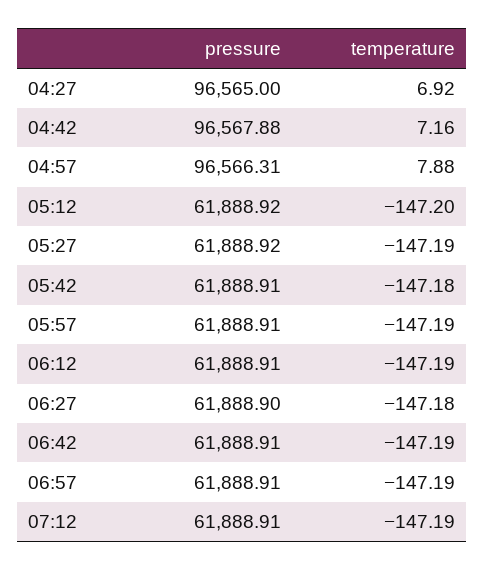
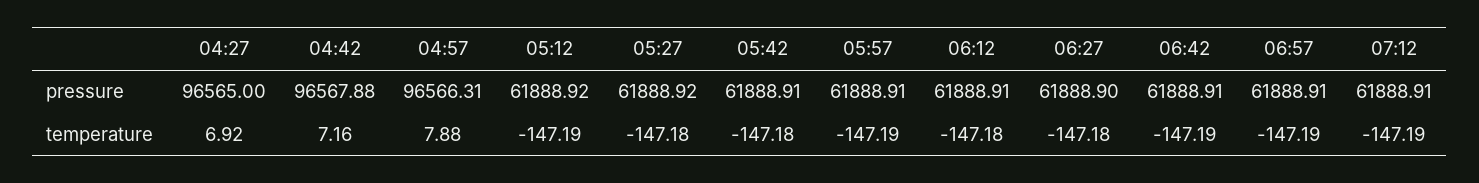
  {
    "pressure": {
      "04:27": 96565,
      "04:42": 96567.88,
      "04:57": 96566.31,
      "05:12": 61888.92,
      "05:27": 61888.92,
      "05:42": 61888.91,
      "05:57": 61888.91,
      "06:12": 61888.91,
      "06:27": 61888.9,
      "06:42": 61888.91,
      "06:57": 61888.91,
      "07:12": 61888.91
    },
    "temperature": {
      "04:27": 6.92,
      "04:42": 7.16,
      "04:57": 7.88,
-     "05:12": -147.2,
+     "05:12": -147.19,
-     "05:27": -147.19,
+     "05:27": -147.18,
      "05:42": -147.18,
      "05:57": -147.19,
-     "06:12": -147.19,
+     "06:12": -147.18,
      "06:27": -147.18,
      "06:42": -147.19,
      "06:57": -147.19,
      "07:12": -147.19
    }
  }

